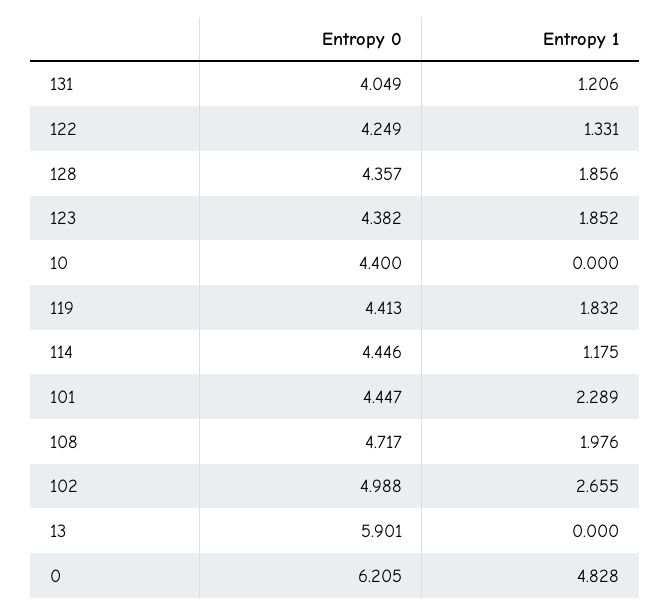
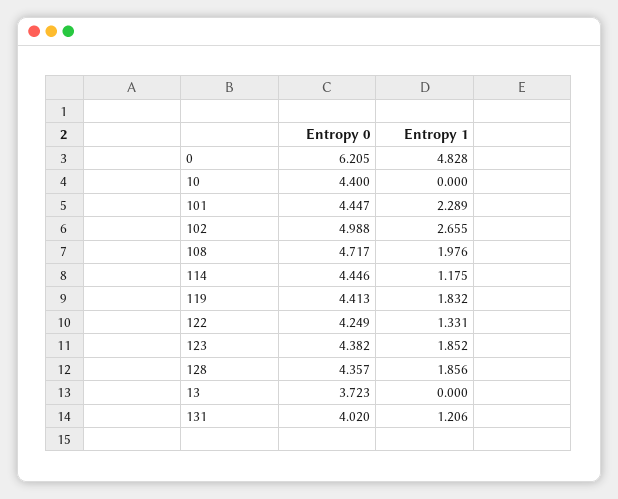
  {
    "Entropy 0": {
-     "131": 4.049,
+     "131": 4.02,
      "122": 4.249,
      "128": 4.357,
      "123": 4.382,
      "10": 4.4,
      "119": 4.413,
      "114": 4.446,
      "101": 4.447,
      "108": 4.717,
      "102": 4.988,
-     "13": 5.901,
+     "13": 3.723,
      "0": 6.205
    },
    "Entropy 1": {
      "131": 1.206,
      "122": 1.331,
      "128": 1.856,
      "123": 1.852,
      "10": 0,
      "119": 1.832,
      "114": 1.175,
      "101": 2.289,
      "108": 1.976,
      "102": 2.655,
      "13": 0,
      "0": 4.828
    }
  }

